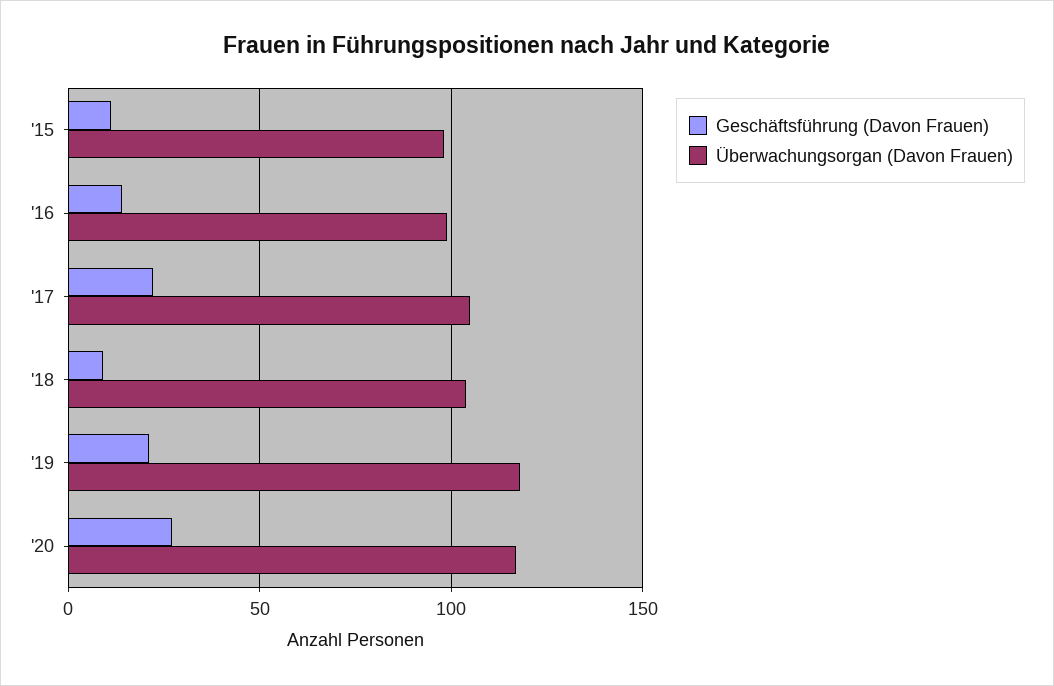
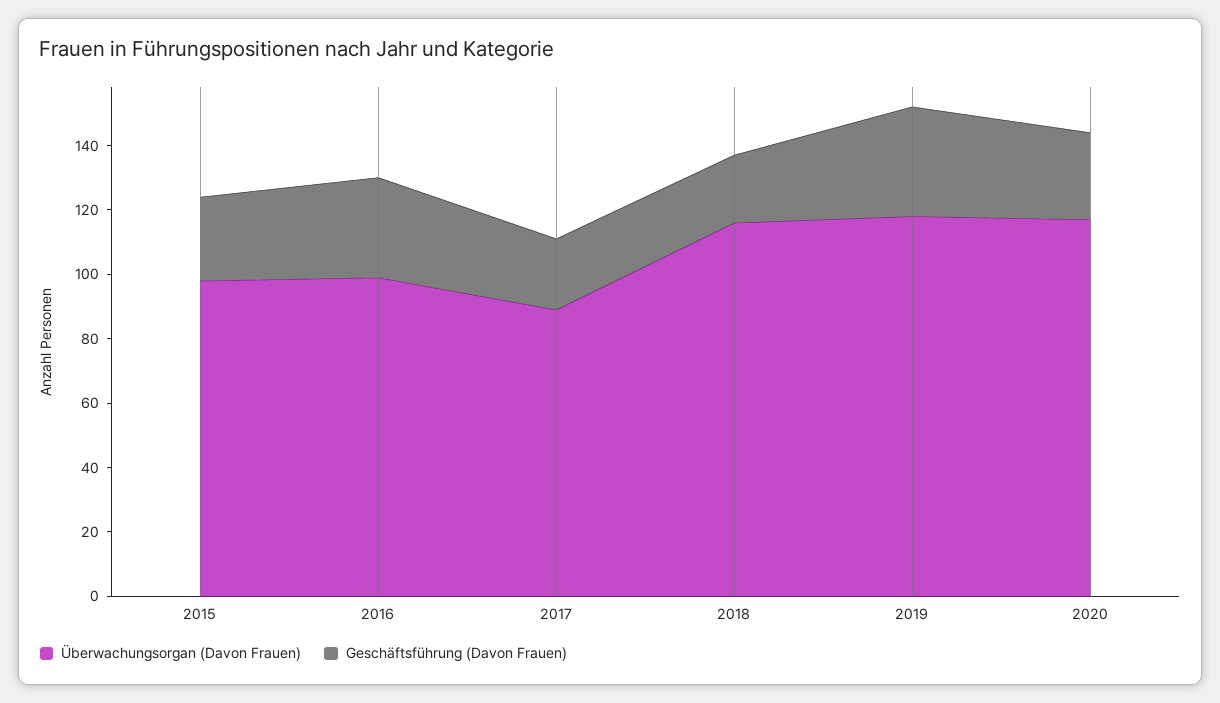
  {
    "Geschäftsführung (Davon Frauen)": {
-     "'15": 10,
+     "'15": 25,
-     "'16": 15,
+     "'16": 30,
      "'17": 20,
-     "'18": 10,
+     "'18": 20,
-     "'19": 20,
+     "'19": 35,
      "'20": 25
    },
    "Überwachungsorgan (Davon Frauen)": {
      "'15": 100,
      "'16": 100,
-     "'17": 105,
+     "'17": 90,
-     "'18": 105,
+     "'18": 115,
      "'19": 120,
      "'20": 115
    }
  }

